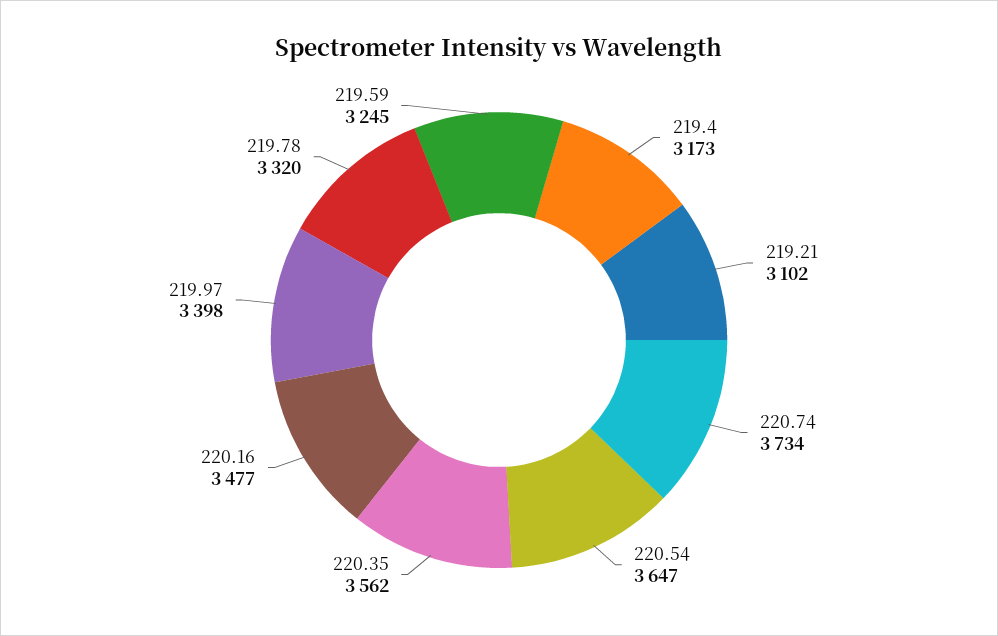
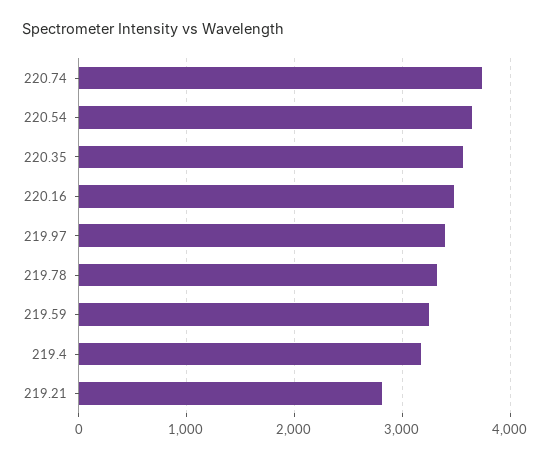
  {
    "219.4": 3173,
-   "219.21": 3102,
+   "219.21": 2800,
    "220.74": 3734,
    "220.54": 3647,
    "220.35": 3562,
    "220.16": 3477,
    "219.97": 3398,
    "219.78": 3320,
    "219.59": 3245
  }

